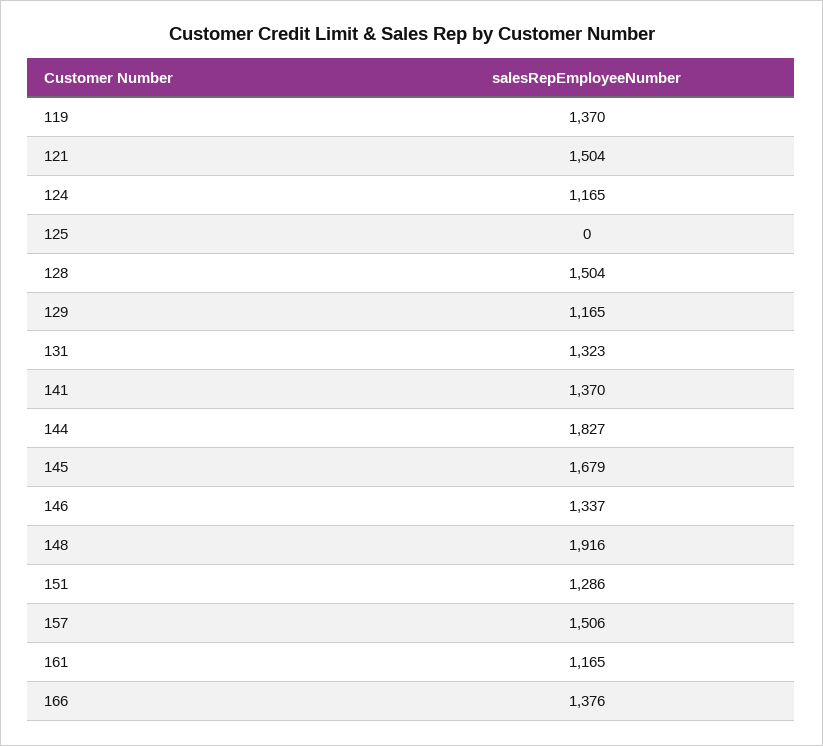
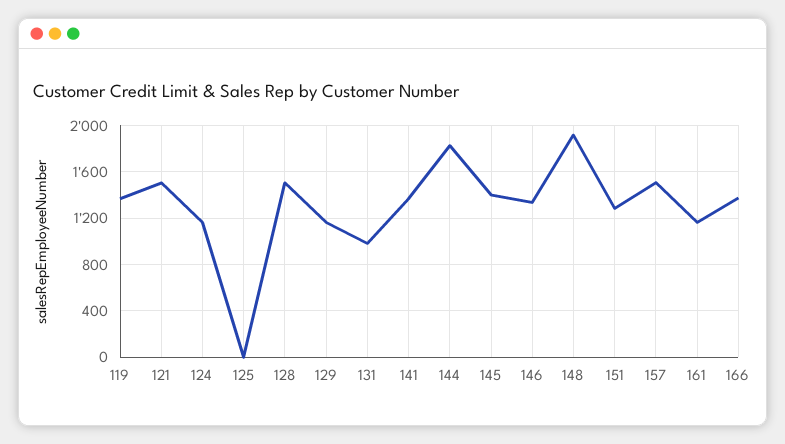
  {
    "119": 1370,
    "121": 1504,
    "124": 1165,
    "125": 0,
    "128": 1504,
    "129": 1165,
-   "131": 1323,
+   "131": 1000,
    "141": 1370,
    "144": 1827,
-   "145": 1679,
+   "145": 1400,
    "146": 1337,
    "148": 1916,
    "151": 1286,
    "157": 1506,
    "161": 1165,
    "166": 1376
  }

